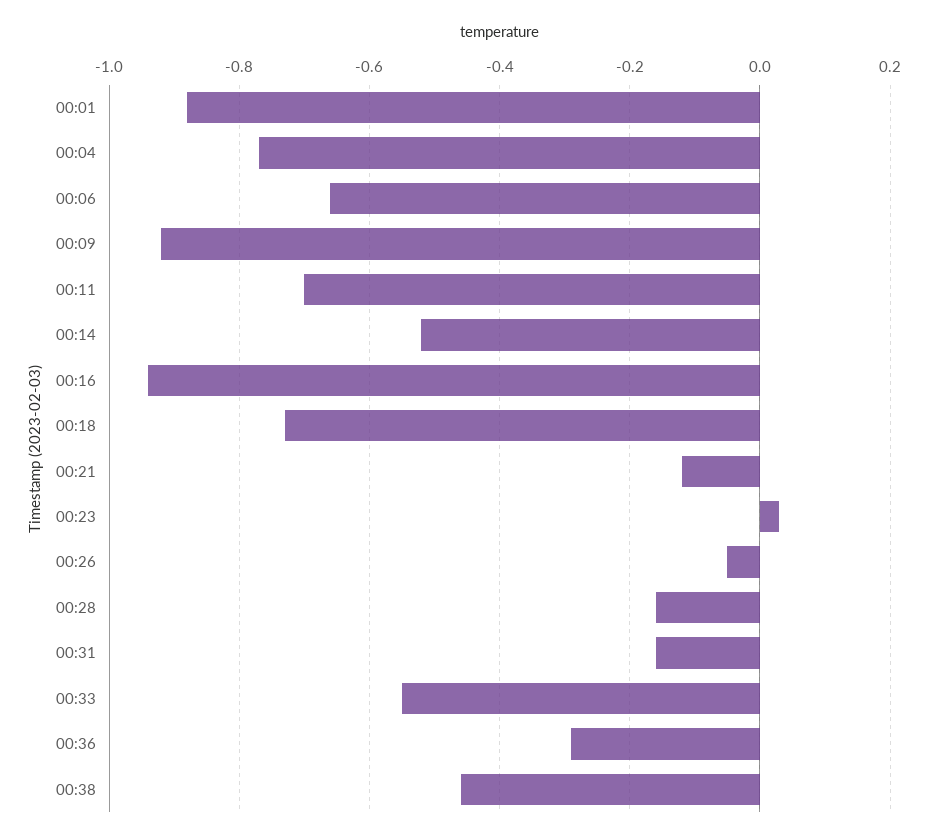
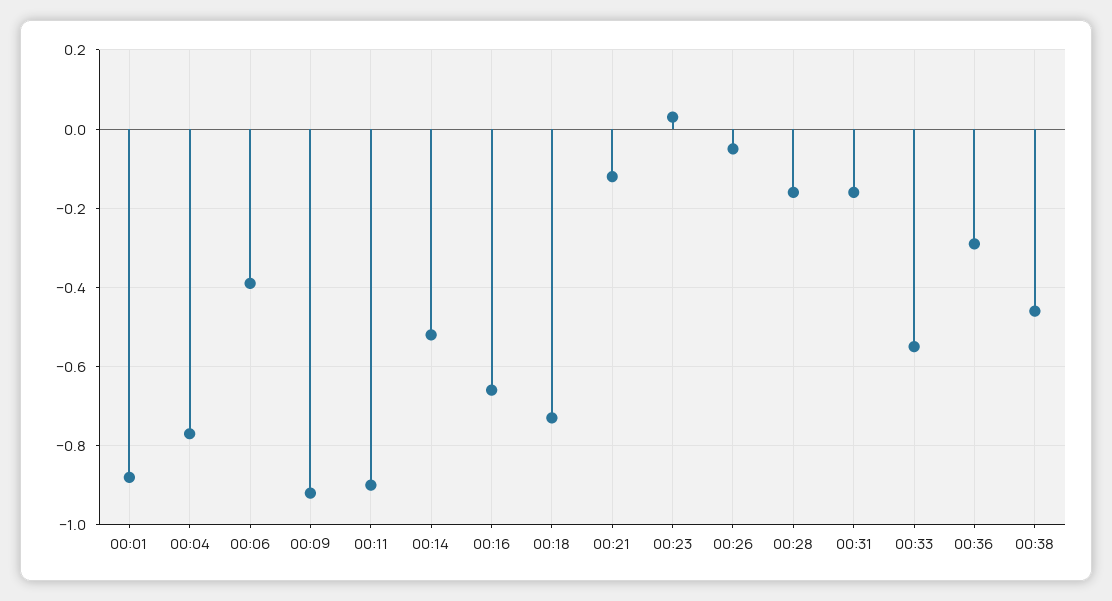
  {
    "00:01": -0.9,
    "00:04": -0.75,
-   "00:06": -0.65,
+   "00:06": -0.4,
    "00:09": -0.9,
-   "00:11": -0.7,
+   "00:11": -0.9,
    "00:14": -0.5,
-   "00:16": -0.95,
+   "00:16": -0.65,
    "00:18": -0.75,
    "00:21": -0.1,
    "00:23": 0.05,
    "00:26": -0.05,
    "00:28": -0.15,
    "00:31": -0.15,
    "00:33": -0.55,
    "00:36": -0.3,
    "00:38": -0.45
  }

